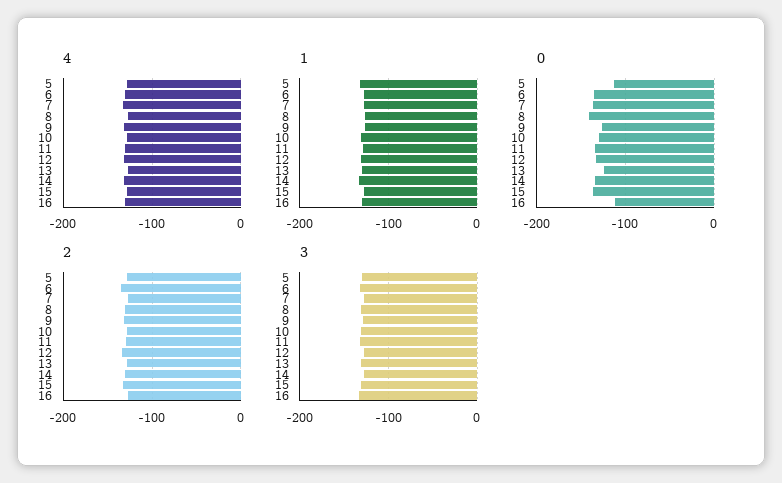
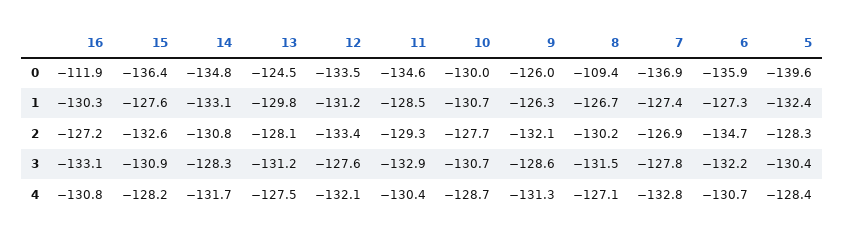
  {
    "4": {
      "5": -128.4,
      "6": -130.7,
      "7": -132.8,
      "8": -127.1,
      "9": -131.3,
      "10": -128.7,
      "11": -130.4,
      "12": -132.1,
      "13": -127.5,
      "14": -131.7,
      "15": -128.2,
      "16": -130.8
    },
    "1": {
      "5": -132.4,
      "6": -127.3,
      "7": -127.4,
      "8": -126.7,
      "9": -126.3,
      "10": -130.7,
      "11": -128.5,
      "12": -131.2,
      "13": -129.8,
      "14": -133.1,
      "15": -127.6,
      "16": -130.3
    },
    "0": {
-     "5": -110,
+     "5": -139.6,
      "6": -135.9,
      "7": -136.9,
-     "8": -140,
+     "8": -109.4,
      "9": -126,
      "10": -130,
      "11": -134.6,
      "12": -133.5,
      "13": -124.5,
      "14": -134.8,
      "15": -136.4,
      "16": -111.9
    },
    "2": {
      "5": -128.3,
      "6": -134.7,
      "7": -126.9,
      "8": -130.2,
      "9": -132.1,
      "10": -127.7,
      "11": -129.3,
      "12": -133.4,
      "13": -128.1,
      "14": -130.8,
      "15": -132.6,
      "16": -127.2
    },
    "3": {
      "5": -130.4,
      "6": -132.2,
      "7": -127.8,
      "8": -131.5,
      "9": -128.6,
      "10": -130.7,
      "11": -132.9,
      "12": -127.6,
      "13": -131.2,
      "14": -128.3,
      "15": -130.9,
      "16": -133.1
    }
  }

